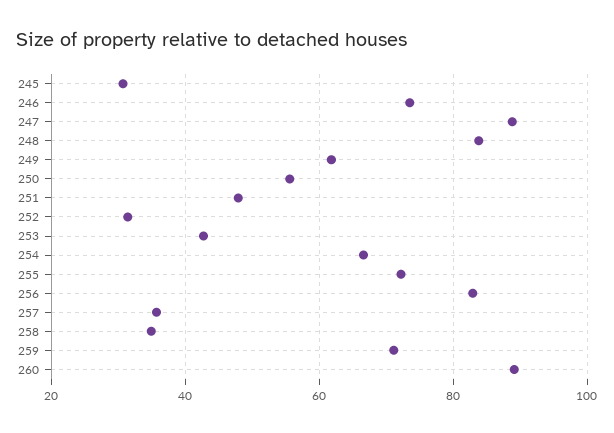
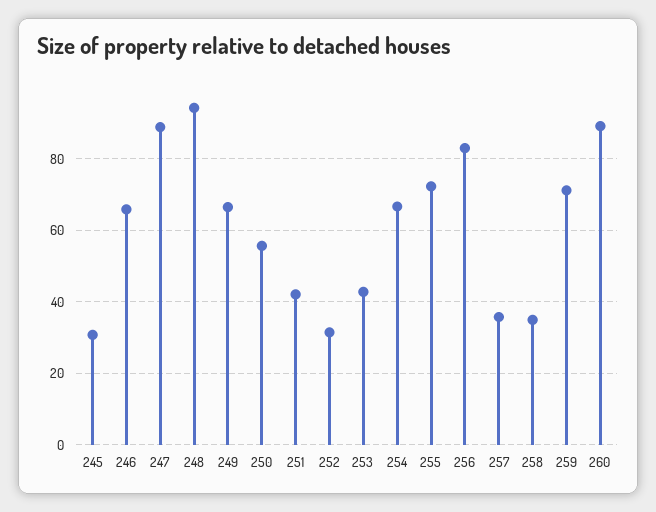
  {
    "245": 30,
-   "246": 74,
+   "246": 66,
    "247": 88,
-   "248": 84,
+   "248": 94,
-   "249": 62,
+   "249": 66,
    "250": 56,
-   "251": 48,
+   "251": 42,
    "252": 32,
    "253": 42,
    "254": 66,
    "255": 72,
    "256": 82,
    "257": 36,
    "258": 34,
    "259": 72,
    "260": 90
  }

